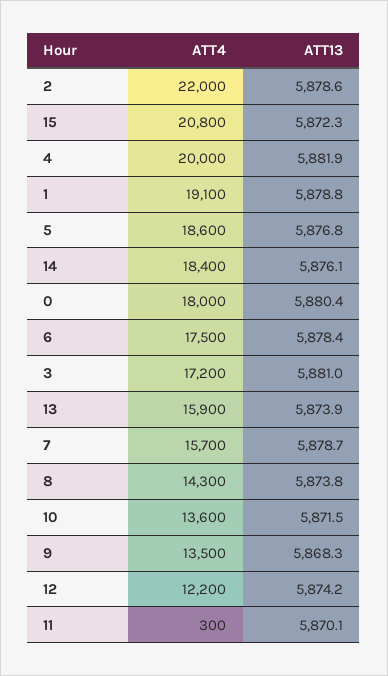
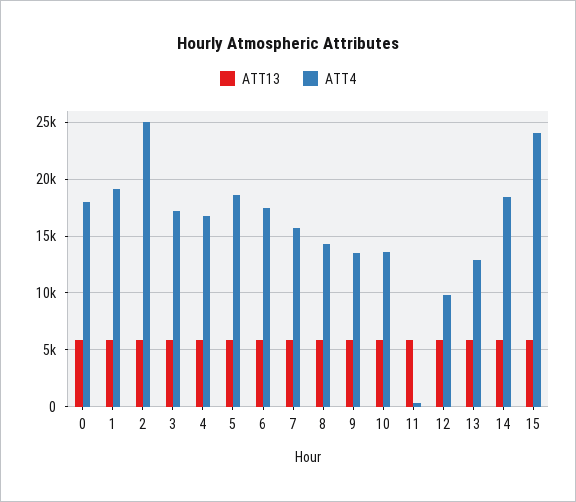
  {
    "ATT4": {
-     "2": 22000,
+     "2": 25000,
-     "15": 20800,
+     "15": 24000,
-     "4": 20000,
+     "4": 17000,
      "1": 19100,
      "5": 18600,
      "14": 18400,
      "0": 18000,
      "6": 17500,
      "3": 17200,
-     "13": 15900,
+     "13": 13000,
      "7": 15700,
      "8": 14300,
      "10": 13600,
      "9": 13500,
-     "12": 12200,
+     "12": 10000,
      "11": 300
    },
    "ATT13": {
      "2": 5878.6,
      "15": 5872.3,
      "4": 5881.9,
      "1": 5878.8,
      "5": 5876.8,
      "14": 5876.1,
      "0": 5880.4,
      "6": 5878.4,
      "3": 5881,
      "13": 5873.9,
      "7": 5878.7,
      "8": 5873.8,
      "10": 5871.5,
      "9": 5868.3,
      "12": 5874.2,
      "11": 5870.1
    }
  }

